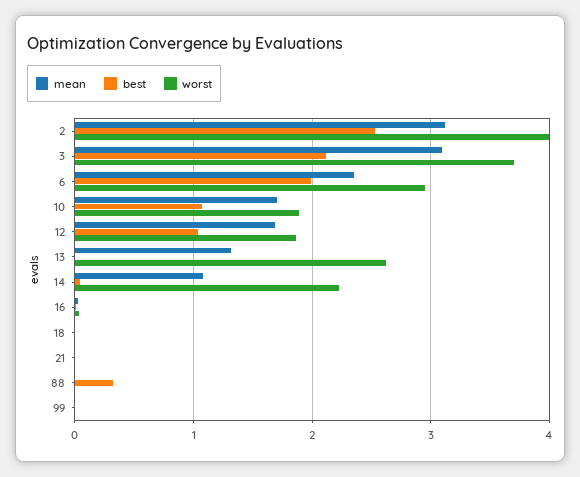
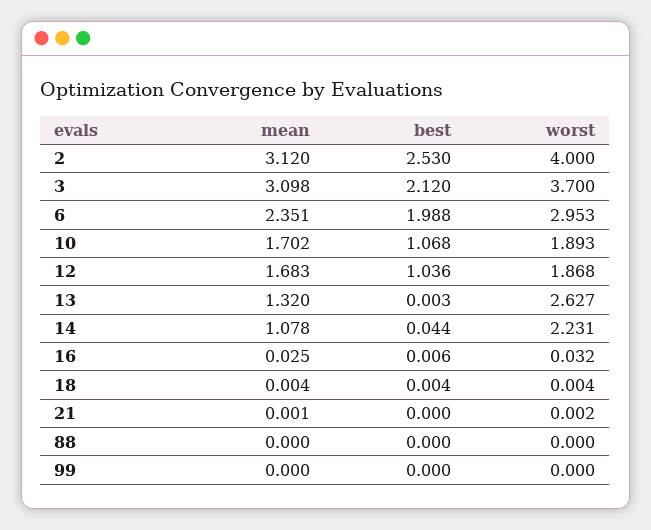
  {
    "mean": {
      "2": 3.12,
      "3": 3.098,
      "6": 2.351,
      "10": 1.702,
      "12": 1.683,
      "13": 1.32,
      "14": 1.078,
      "16": 0.025,
      "18": 0.004,
      "21": 0.001,
      "88": 0,
      "99": 0
    },
    "best": {
      "2": 2.53,
      "3": 2.12,
      "6": 1.988,
      "10": 1.068,
      "12": 1.036,
      "13": 0.003,
      "14": 0.044,
      "16": 0.006,
      "18": 0.004,
      "21": 0,
-     "88": 0.3,
+     "88": 0,
      "99": 0
    },
    "worst": {
      "2": 4,
      "3": 3.7,
      "6": 2.953,
      "10": 1.893,
      "12": 1.868,
      "13": 2.627,
      "14": 2.231,
      "16": 0.032,
      "18": 0.004,
      "21": 0.002,
      "88": 0,
      "99": 0
    }
  }

